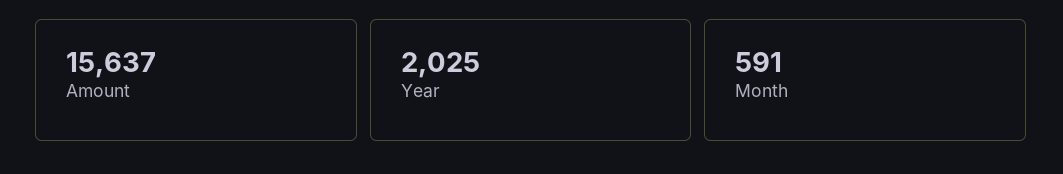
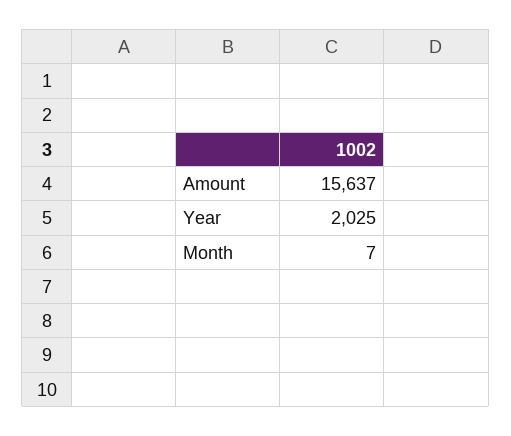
  {
    "Amount": 15637,
    "Year": 2025,
-   "Month": 591
+   "Month": 7
  }

